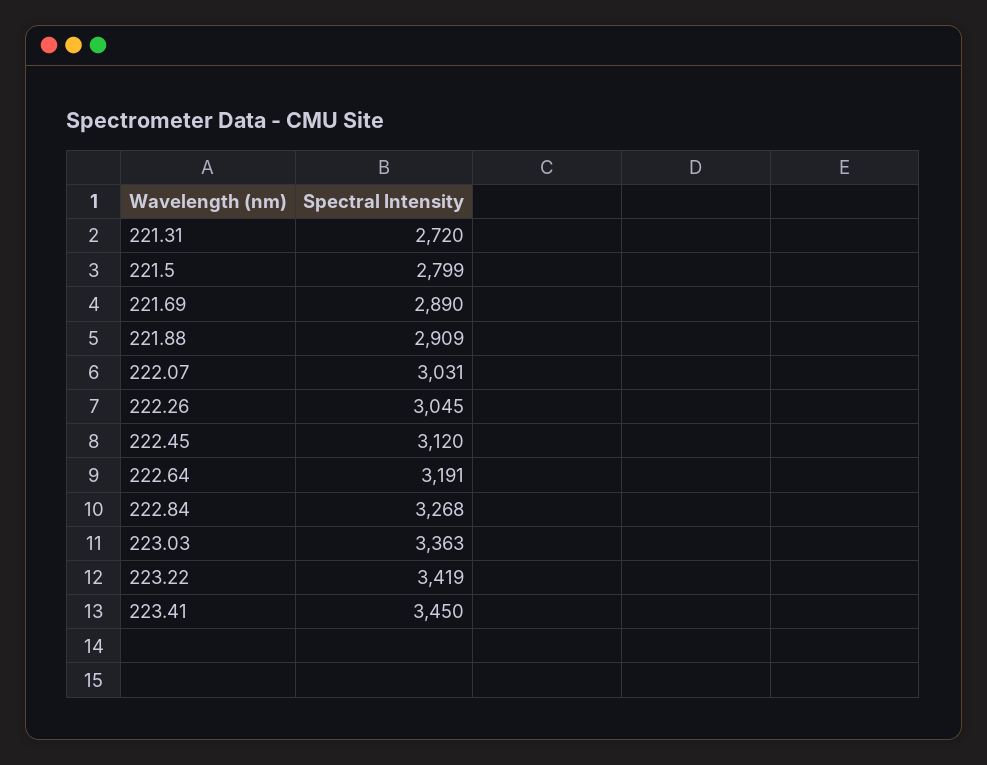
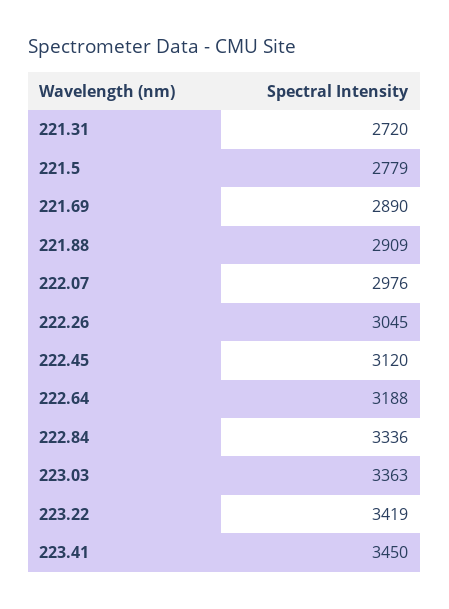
  {
    "221.31": 2720,
-   "221.5": 2799,
+   "221.5": 2779,
    "221.69": 2890,
    "221.88": 2909,
-   "222.07": 3031,
+   "222.07": 2976,
    "222.26": 3045,
    "222.45": 3120,
-   "222.64": 3191,
+   "222.64": 3188,
-   "222.84": 3268,
+   "222.84": 3336,
    "223.03": 3363,
    "223.22": 3419,
    "223.41": 3450
  }

